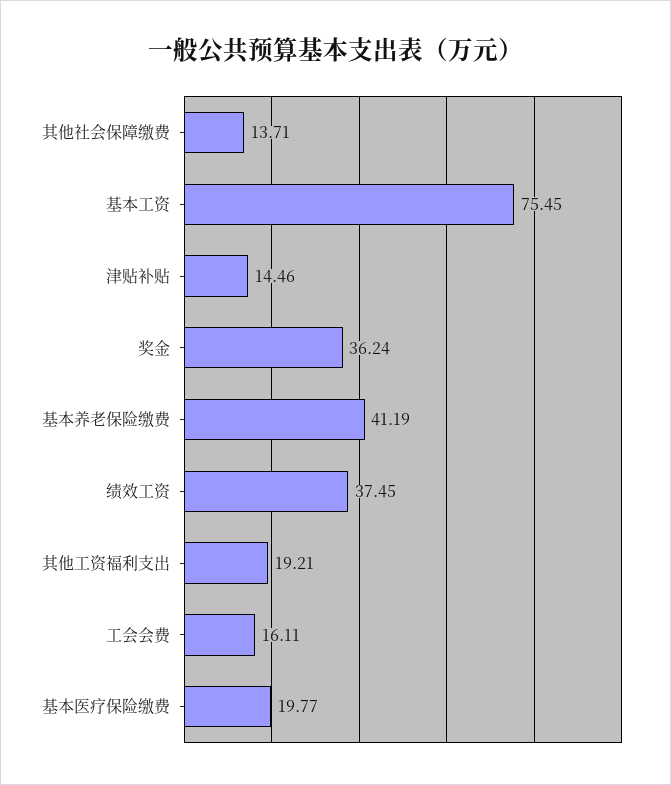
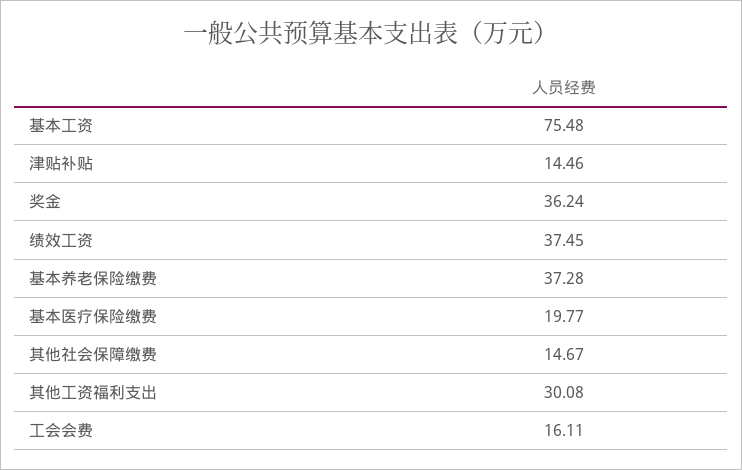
  {
-   "其他社会保障缴费": 13.71,
+   "其他社会保障缴费": 14.67,
-   "基本工资": 75.45,
+   "基本工资": 75.48,
    "津贴补贴": 14.46,
    "奖金": 36.24,
-   "基本养老保险缴费": 41.19,
+   "基本养老保险缴费": 37.28,
    "绩效工资": 37.45,
-   "其他工资福利支出": 19.21,
+   "其他工资福利支出": 30.08,
    "工会会费": 16.11,
    "基本医疗保险缴费": 19.77
  }

